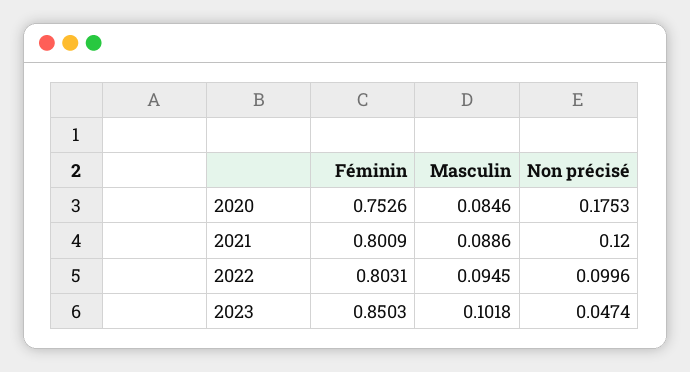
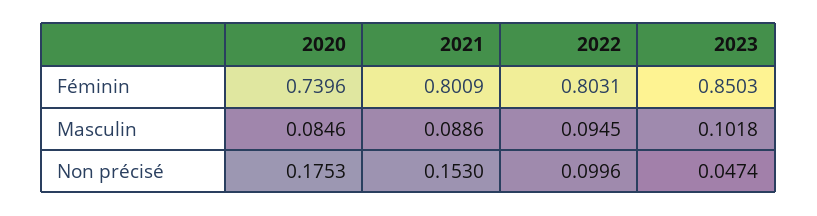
  {
    "Féminin": {
-     "2020": 0.7526,
+     "2020": 0.7396,
      "2021": 0.8009,
      "2022": 0.8031,
      "2023": 0.8503
    },
    "Masculin": {
      "2020": 0.0846,
      "2021": 0.0886,
      "2022": 0.0945,
      "2023": 0.1018
    },
    "Non précisé": {
      "2020": 0.1753,
-     "2021": 0.12,
+     "2021": 0.153,
      "2022": 0.0996,
      "2023": 0.0474
    }
  }

